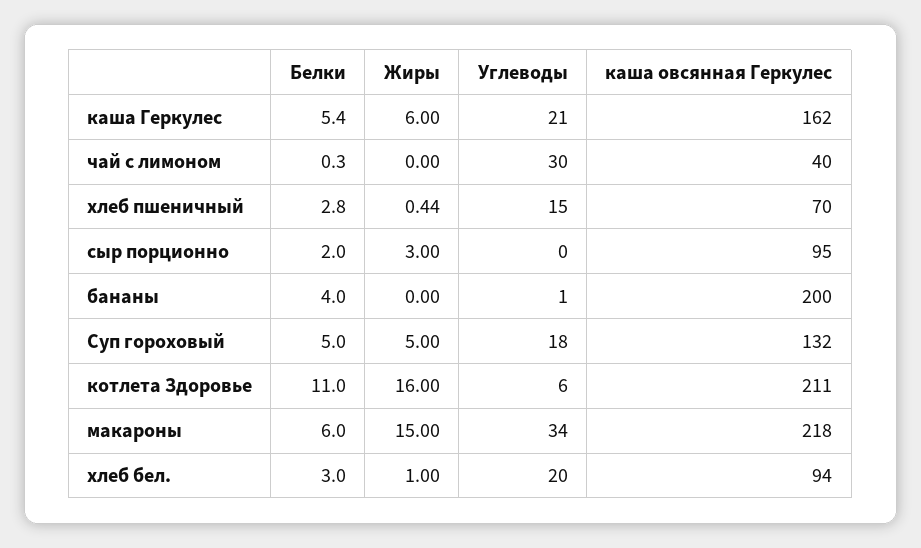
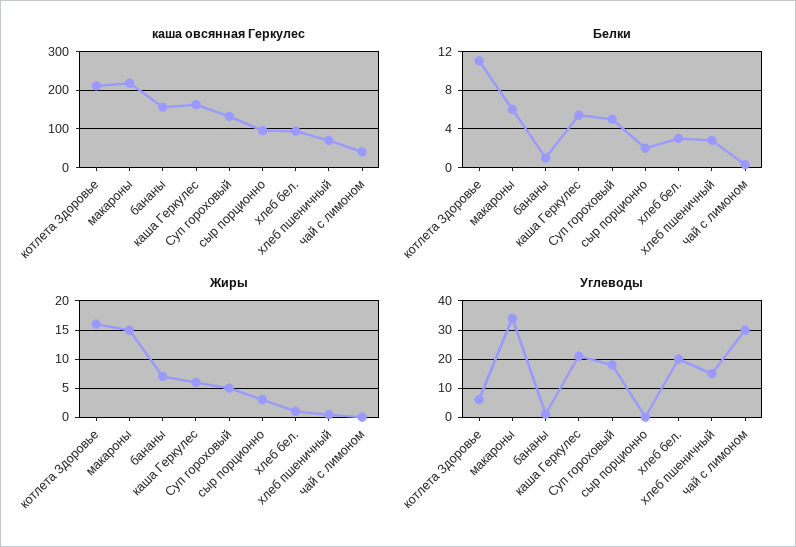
  {
    "Белки": {
      "каша Геркулес": 5.4,
      "чай с лимоном": 0.3,
      "хлеб пшеничный": 2.8,
      "сыр порционно": 2,
-     "бананы": 4,
+     "бананы": 1,
      "Суп гороховый": 5,
      "котлета Здоровье": 11,
      "макароны": 6,
      "хлеб бел.": 3
    },
    "Жиры": {
      "каша Геркулес": 6,
      "чай с лимоном": 0,
      "хлеб пшеничный": 0.44,
      "сыр порционно": 3,
-     "бананы": 0,
+     "бананы": 7.5,
      "Суп гороховый": 5,
      "котлета Здоровье": 16,
      "макароны": 15,
      "хлеб бел.": 1
    },
    "Углеводы": {
      "каша Геркулес": 21,
      "чай с лимоном": 30,
      "хлеб пшеничный": 15,
      "сыр порционно": 0,
      "бананы": 1,
      "Суп гороховый": 18,
      "котлета Здоровье": 6,
      "макароны": 34,
      "хлеб бел.": 20
    },
    "каша овсянная Геркулес": {
      "каша Геркулес": 162,
      "чай с лимоном": 40,
      "хлеб пшеничный": 70,
      "сыр порционно": 95,
-     "бананы": 200,
+     "бананы": 160,
      "Суп гороховый": 132,
      "котлета Здоровье": 211,
      "макароны": 218,
      "хлеб бел.": 94
    }
  }

